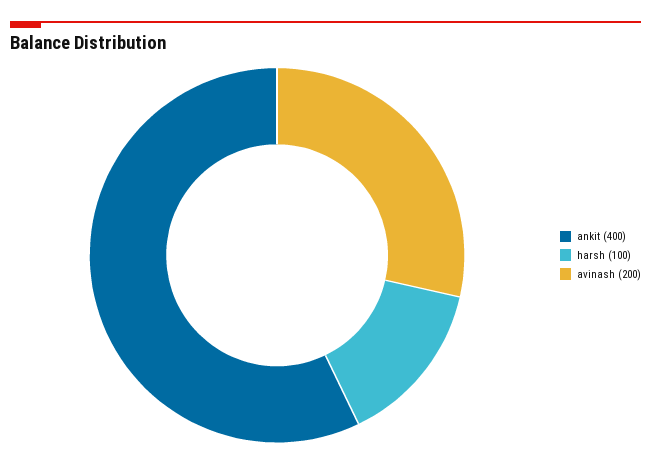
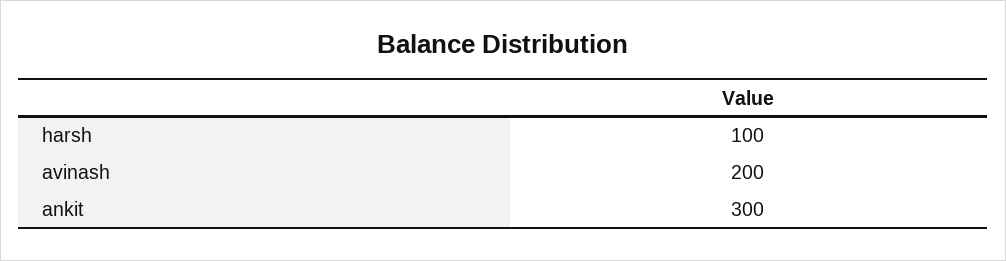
  {
-   "ankit": 400,
+   "ankit": 300,
    "harsh": 100,
    "avinash": 200
  }

